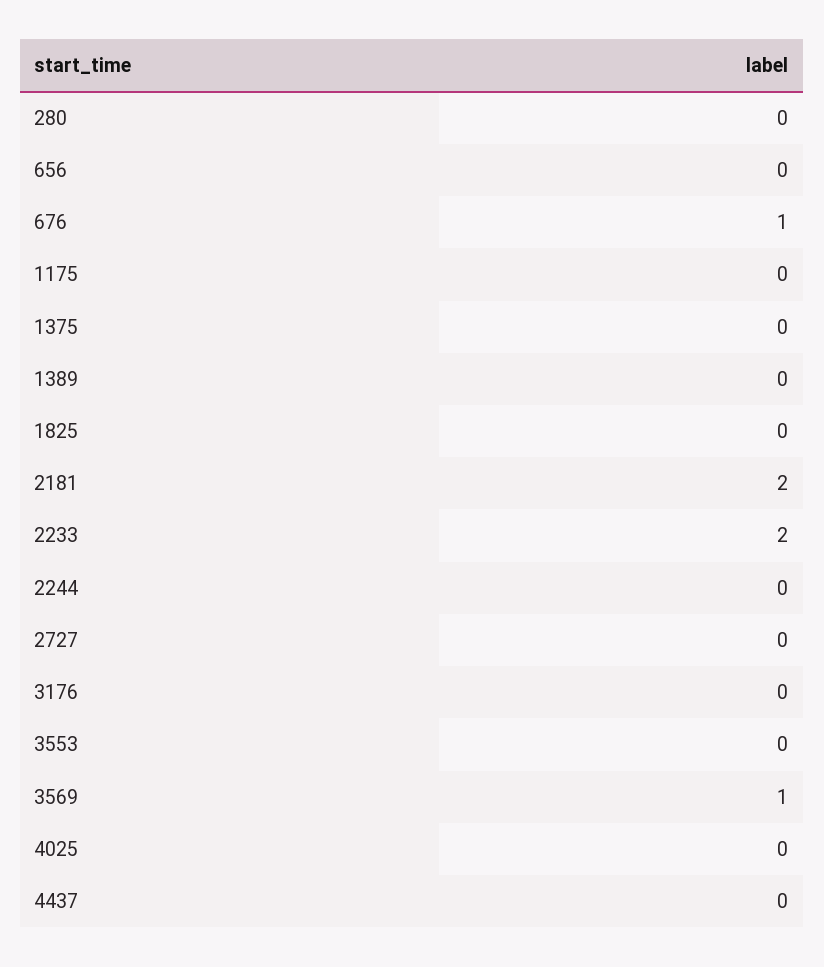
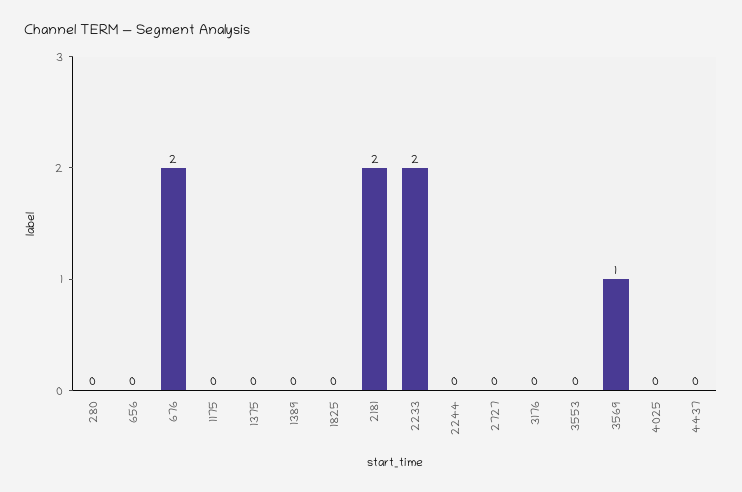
  {
    "280": 0,
    "656": 0,
-   "676": 1,
+   "676": 2,
    "1175": 0,
    "1375": 0,
    "1389": 0,
    "1825": 0,
    "2181": 2,
    "2233": 2,
    "2244": 0,
    "2727": 0,
    "3176": 0,
    "3553": 0,
    "3569": 1,
    "4025": 0,
    "4437": 0
  }

